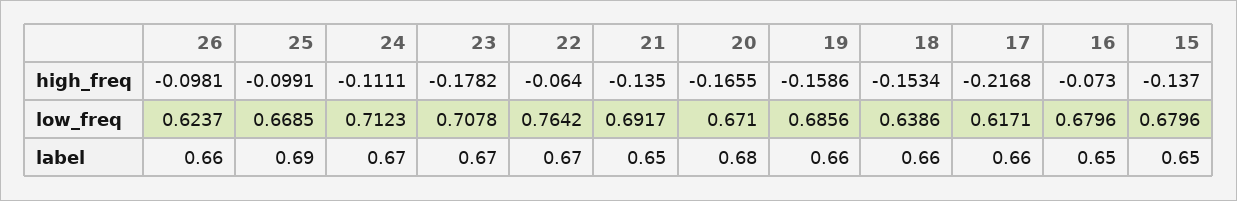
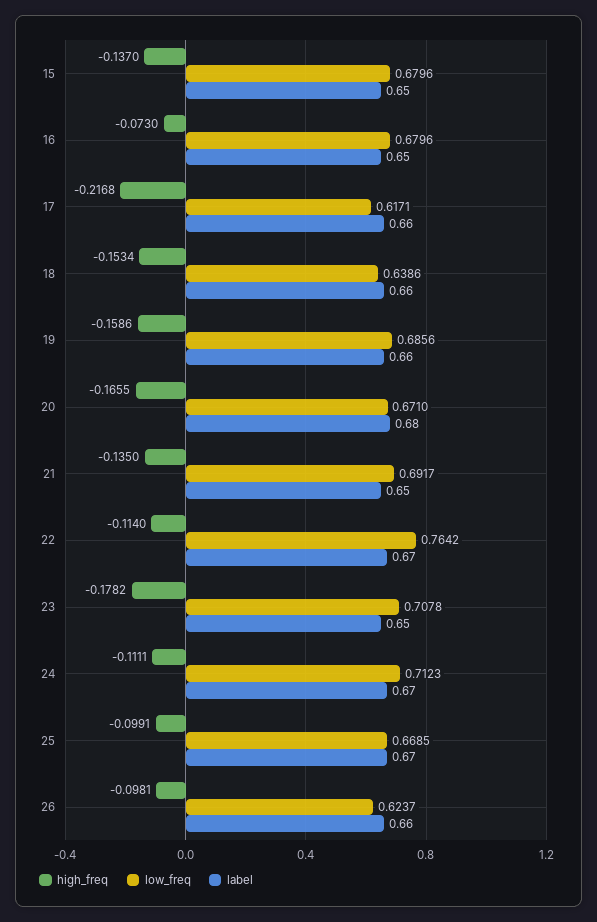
  {
    "high_freq": {
      "26": -0.0981,
      "25": -0.0991,
      "24": -0.1111,
      "23": -0.1782,
-     "22": -0.064,
+     "22": -0.114,
      "21": -0.135,
      "20": -0.1655,
      "19": -0.1586,
      "18": -0.1534,
      "17": -0.2168,
      "16": -0.073,
      "15": -0.137
    },
    "low_freq": {
      "26": 0.6237,
      "25": 0.6685,
      "24": 0.7123,
      "23": 0.7078,
      "22": 0.7642,
      "21": 0.6917,
      "20": 0.671,
      "19": 0.6856,
      "18": 0.6386,
      "17": 0.6171,
      "16": 0.6796,
      "15": 0.6796
    },
    "label": {
      "26": 0.66,
-     "25": 0.69,
+     "25": 0.67,
      "24": 0.67,
-     "23": 0.67,
+     "23": 0.65,
      "22": 0.67,
      "21": 0.65,
      "20": 0.68,
      "19": 0.66,
      "18": 0.66,
      "17": 0.66,
      "16": 0.65,
      "15": 0.65
    }
  }

